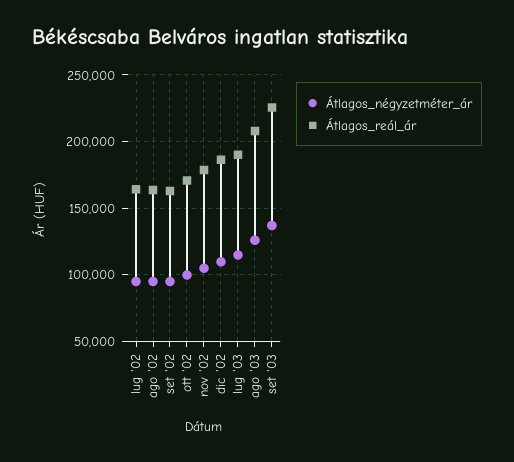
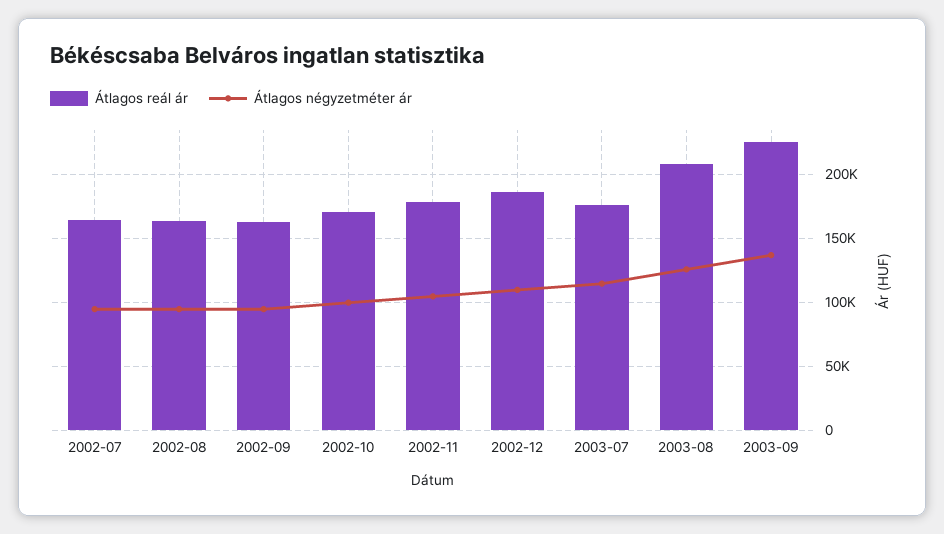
  {
    "Átlagos_négyzetméter_ár": {
      "lug '02": 95000,
      "ago '02": 95000,
      "set '02": 95000,
      "ott '02": 100000,
      "nov '02": 105000,
      "dic '02": 110000,
      "lug '03": 115000,
      "ago '03": 125000,
      "set '03": 135000
    },
    "Átlagos_reál_ár": {
      "lug '02": 165000,
      "ago '02": 165000,
      "set '02": 165000,
      "ott '02": 170000,
      "nov '02": 180000,
      "dic '02": 185000,
-     "lug '03": 190000,
+     "lug '03": 175000,
      "ago '03": 210000,
      "set '03": 225000
    }
  }

